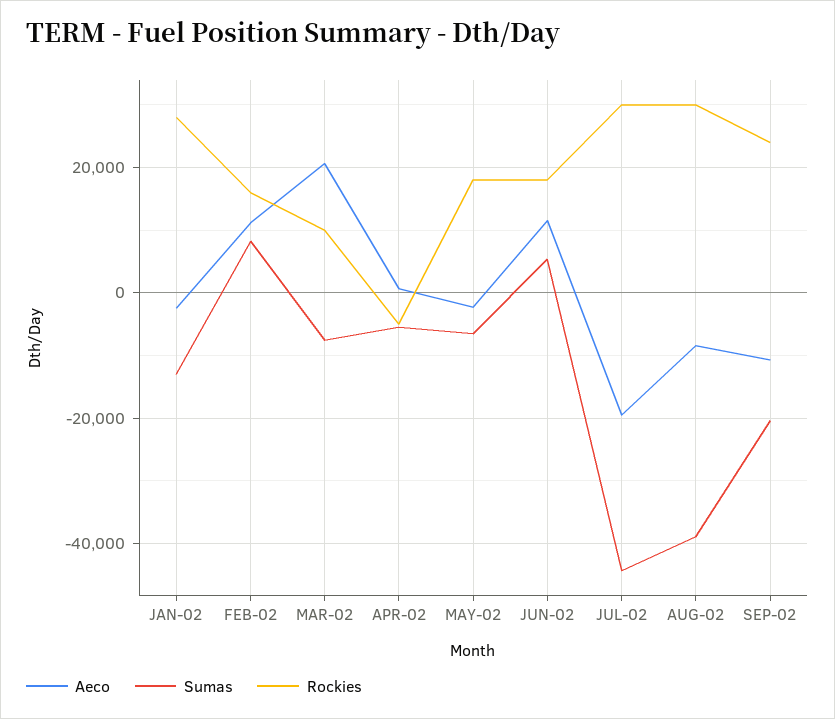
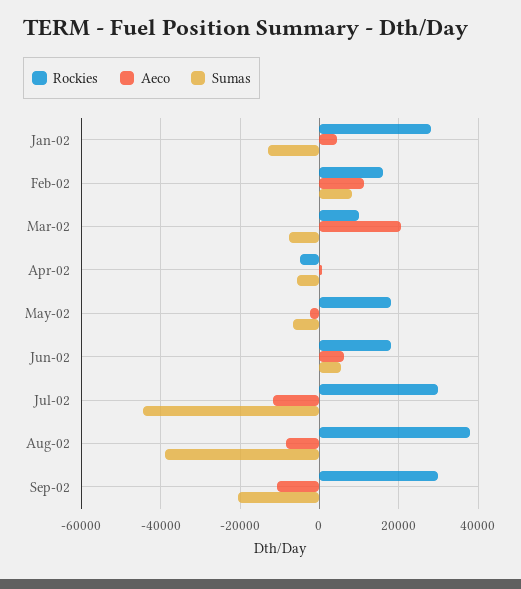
  {
    "Aeco": {
-     "JAN-02": -2000,
+     "JAN-02": 4000,
      "FEB-02": 12000,
      "MAR-02": 20000,
      "APR-02": 0,
      "MAY-02": -2000,
-     "JUN-02": 12000,
+     "JUN-02": 6000,
-     "JUL-02": -20000,
+     "JUL-02": -12000,
      "AUG-02": -8000,
      "SEP-02": -10000
    },
    "Sumas": {
      "JAN-02": -14000,
      "FEB-02": 8000,
      "MAR-02": -8000,
      "APR-02": -6000,
      "MAY-02": -6000,
      "JUN-02": 6000,
      "JUL-02": -44000,
      "AUG-02": -38000,
      "SEP-02": -20000
    },
    "Rockies": {
      "JAN-02": 28000,
      "FEB-02": 16000,
      "MAR-02": 10000,
      "APR-02": -6000,
      "MAY-02": 18000,
      "JUN-02": 18000,
      "JUL-02": 30000,
-     "AUG-02": 30000,
+     "AUG-02": 38000,
-     "SEP-02": 24000
+     "SEP-02": 30000
    }
  }

